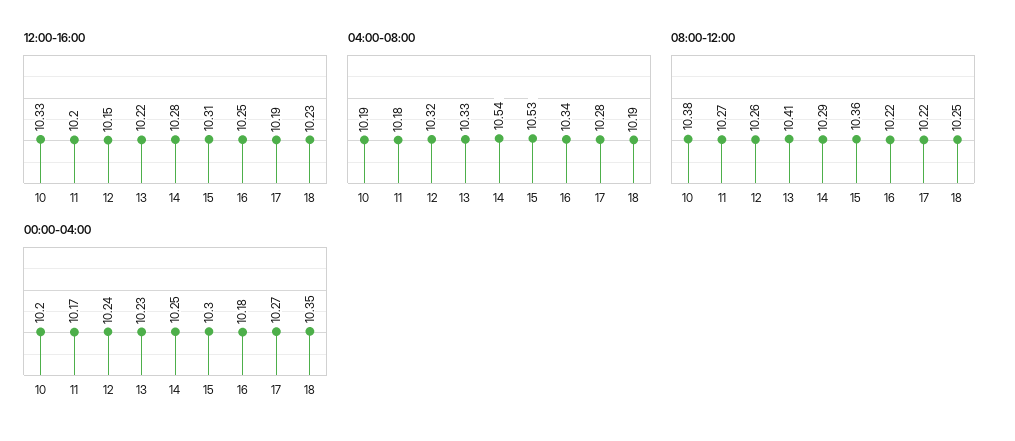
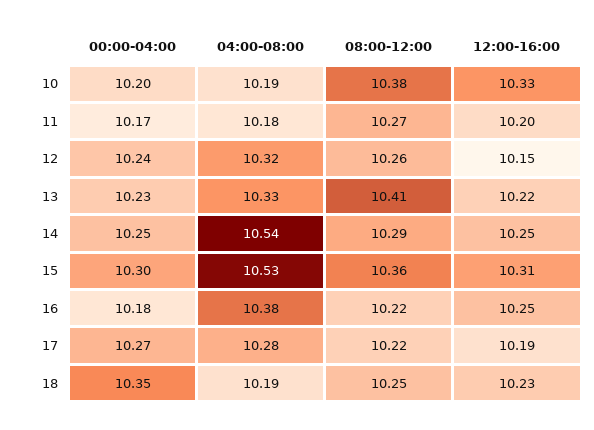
  {
    "12:00-16:00": {
      "10": 10.33,
      "11": 10.2,
      "12": 10.15,
      "13": 10.22,
-     "14": 10.28,
+     "14": 10.25,
      "15": 10.31,
      "16": 10.25,
      "17": 10.19,
      "18": 10.23
    },
    "04:00-08:00": {
      "10": 10.19,
      "11": 10.18,
      "12": 10.32,
      "13": 10.33,
      "14": 10.54,
      "15": 10.53,
-     "16": 10.34,
+     "16": 10.38,
      "17": 10.28,
      "18": 10.19
    },
    "08:00-12:00": {
      "10": 10.38,
      "11": 10.27,
      "12": 10.26,
      "13": 10.41,
      "14": 10.29,
      "15": 10.36,
      "16": 10.22,
      "17": 10.22,
      "18": 10.25
    },
    "00:00-04:00": {
      "10": 10.2,
      "11": 10.17,
      "12": 10.24,
      "13": 10.23,
      "14": 10.25,
      "15": 10.3,
      "16": 10.18,
      "17": 10.27,
      "18": 10.35
    }
  }

